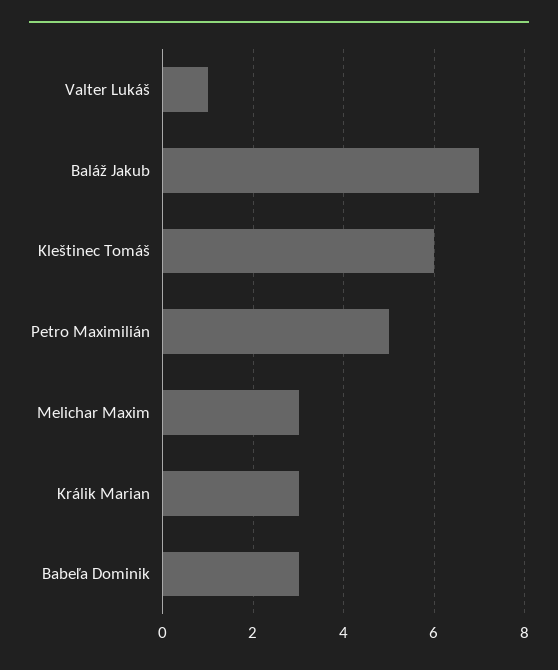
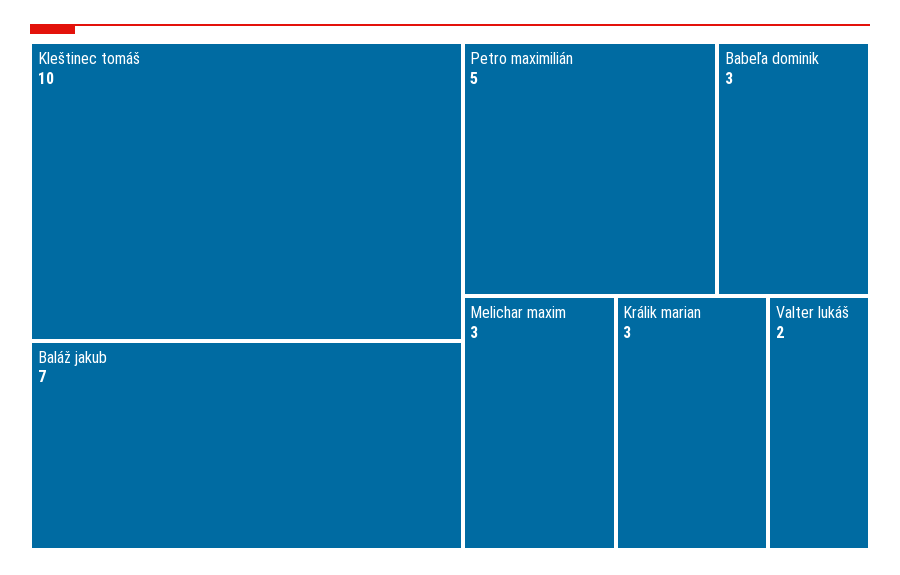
  {
-   "Valter Lukáš": 1,
+   "Valter Lukáš": 2,
    "Baláž Jakub": 7,
-   "Kleštinec Tomáš": 6,
+   "Kleštinec Tomáš": 10,
    "Petro Maximilián": 5,
    "Melichar Maxim": 3,
    "Králik Marian": 3,
    "Babeľa Dominik": 3
  }

